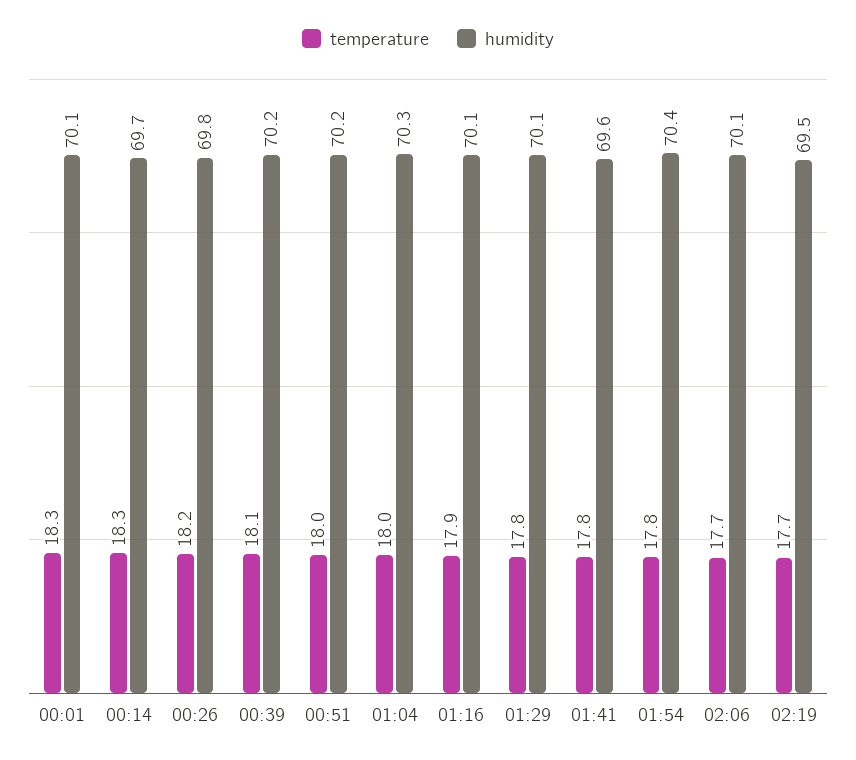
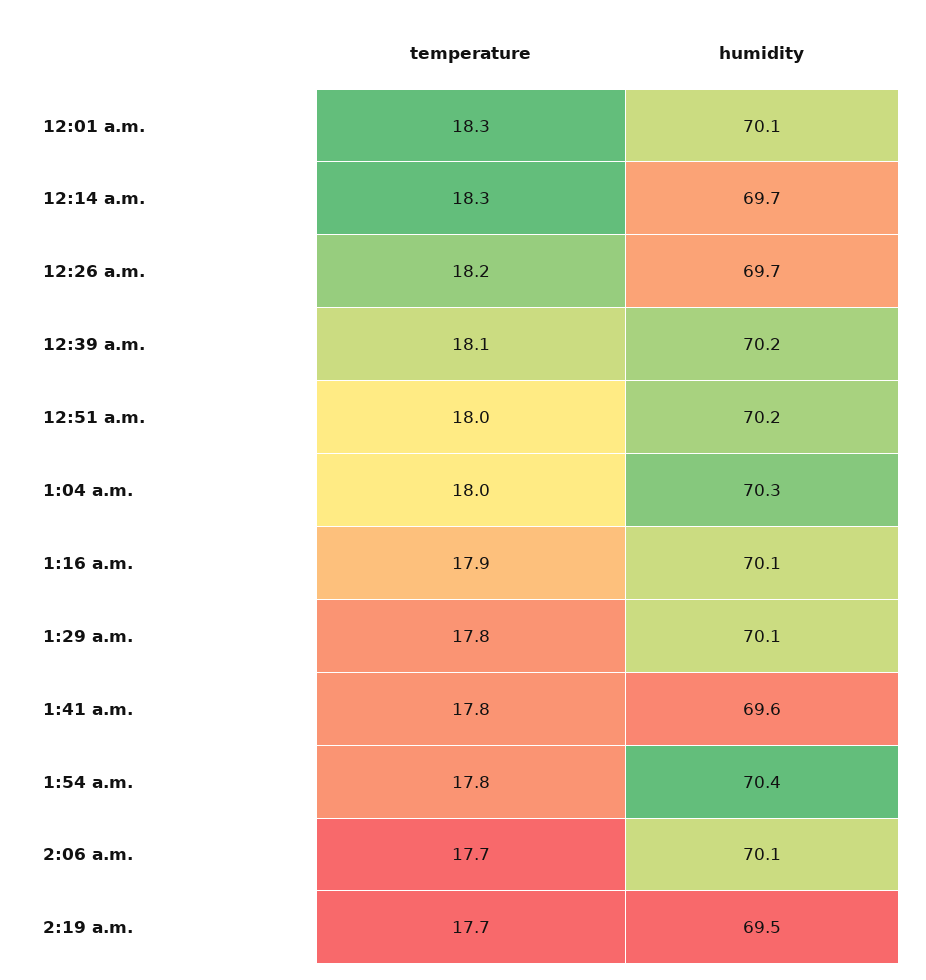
  {
    "temperature": {
      "00:01": 18.3,
      "00:14": 18.3,
      "00:26": 18.2,
      "00:39": 18.1,
      "00:51": 18,
      "01:04": 18,
      "01:16": 17.9,
      "01:29": 17.8,
      "01:41": 17.8,
      "01:54": 17.8,
      "02:06": 17.7,
      "02:19": 17.7
    },
    "humidity": {
      "00:01": 70.1,
      "00:14": 69.7,
-     "00:26": 69.8,
+     "00:26": 69.7,
      "00:39": 70.2,
      "00:51": 70.2,
      "01:04": 70.3,
      "01:16": 70.1,
      "01:29": 70.1,
      "01:41": 69.6,
      "01:54": 70.4,
      "02:06": 70.1,
      "02:19": 69.5
    }
  }

